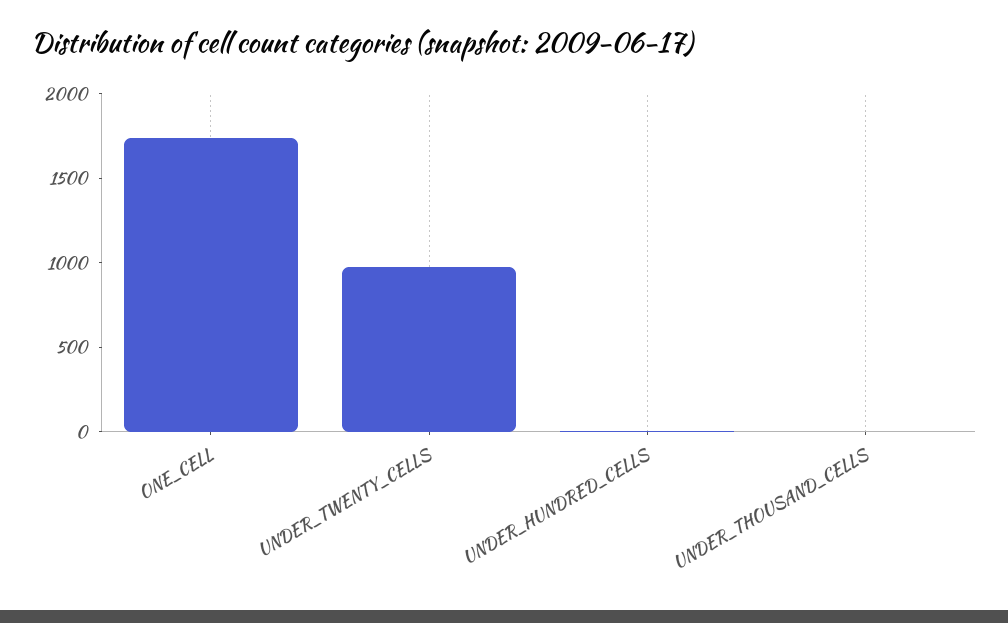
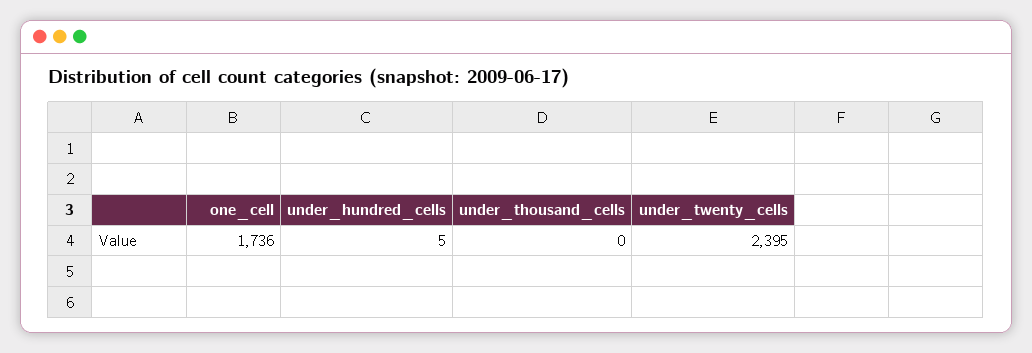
  {
    "ONE_CELL": 1736,
-   "UNDER_TWENTY_CELLS": 1000,
+   "UNDER_TWENTY_CELLS": 2395,
    "UNDER_HUNDRED_CELLS": 5,
    "UNDER_THOUSAND_CELLS": 0
  }

